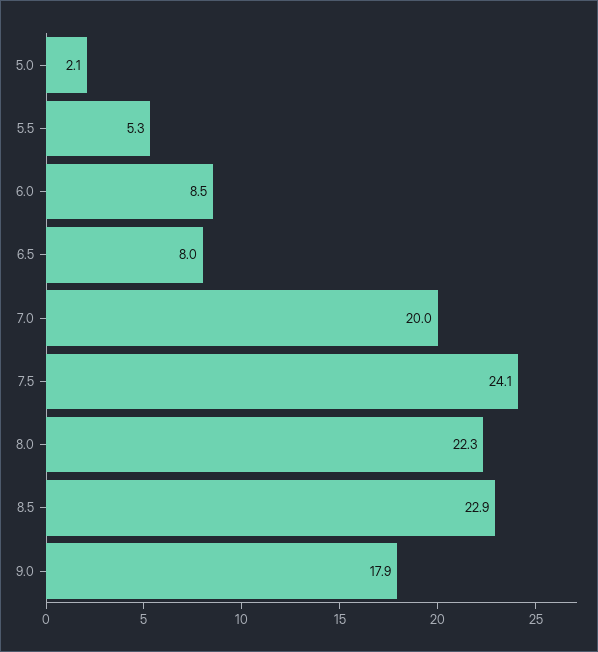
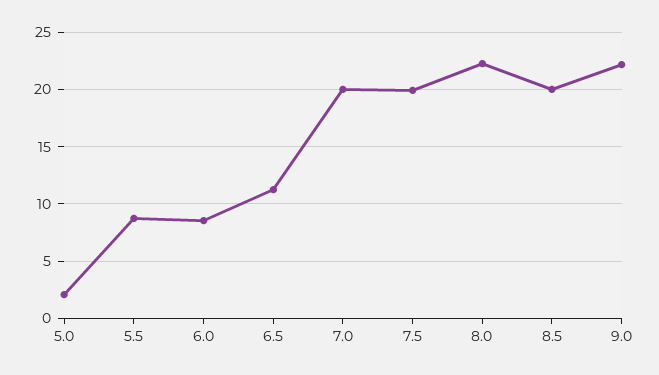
  {
    "5.0": 2.1,
-   "5.5": 5.3,
+   "5.5": 9,
    "6.0": 8.5,
-   "6.5": 8,
+   "6.5": 11,
    "7.0": 20,
-   "7.5": 24.1,
+   "7.5": 20,
    "8.0": 22.3,
-   "8.5": 22.9,
+   "8.5": 20,
-   "9.0": 17.9
+   "9.0": 22
  }

